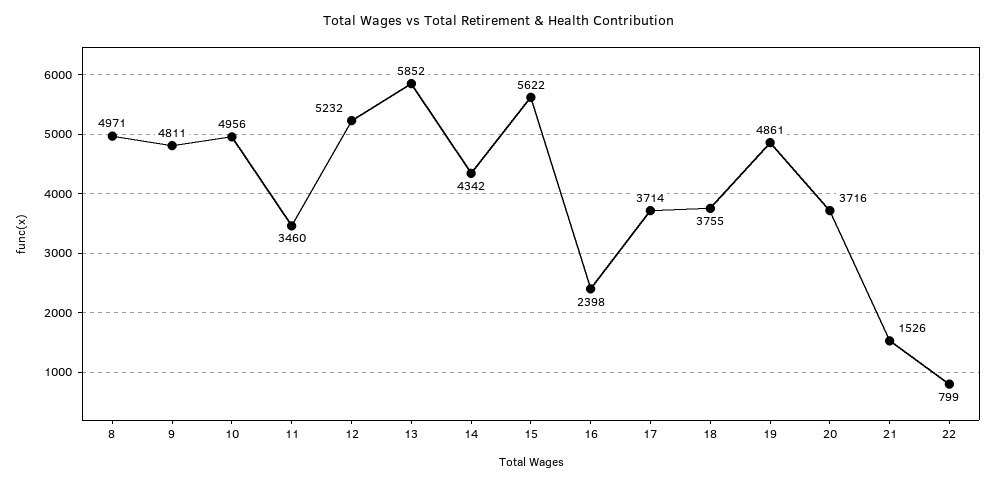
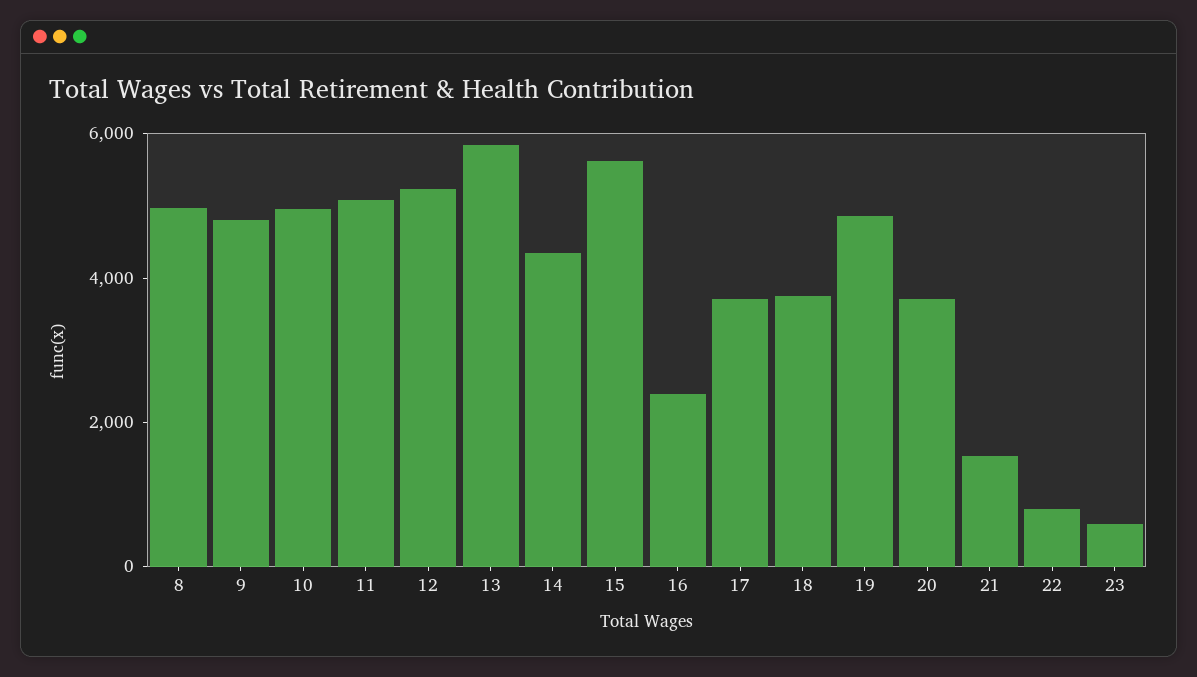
  {
    "8": 4971,
    "9": 4811,
    "10": 4956,
-   "11": 3460,
+   "11": 5000,
    "12": 5232,
    "13": 5852,
    "14": 4342,
    "15": 5622,
    "16": 2398,
    "17": 3714,
    "18": 3755,
    "19": 4861,
    "20": 3716,
    "21": 1526,
-   "22": 799
+   "22": 799,
+   "23": 500
  }

